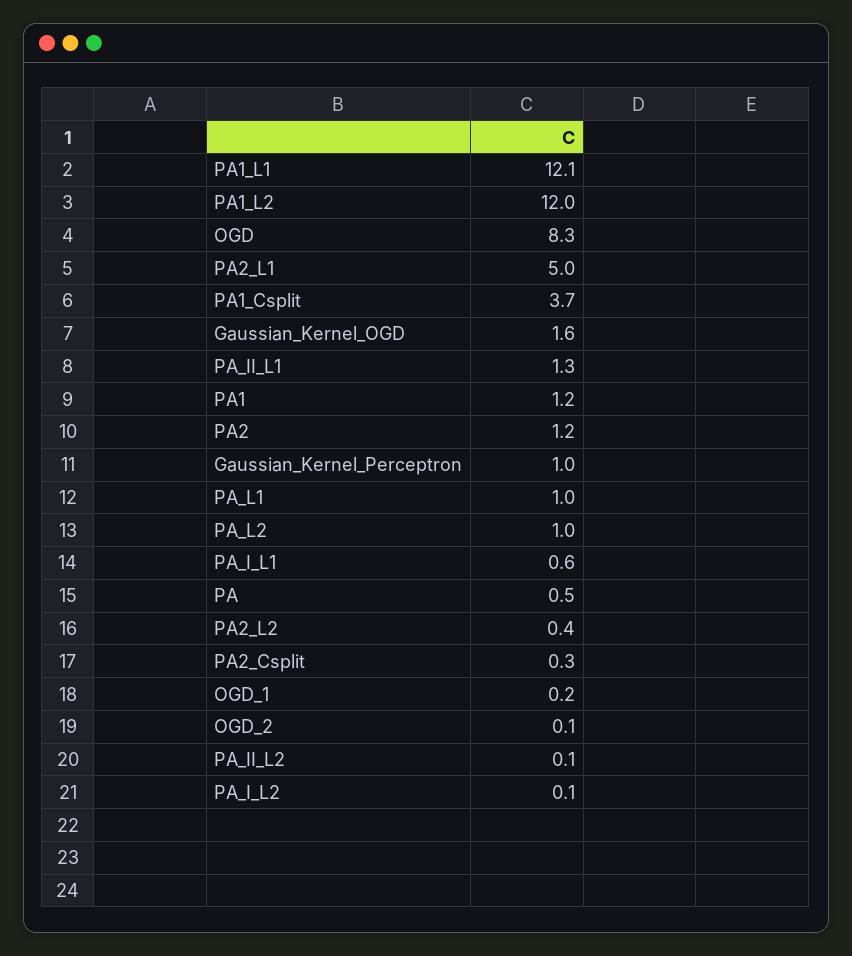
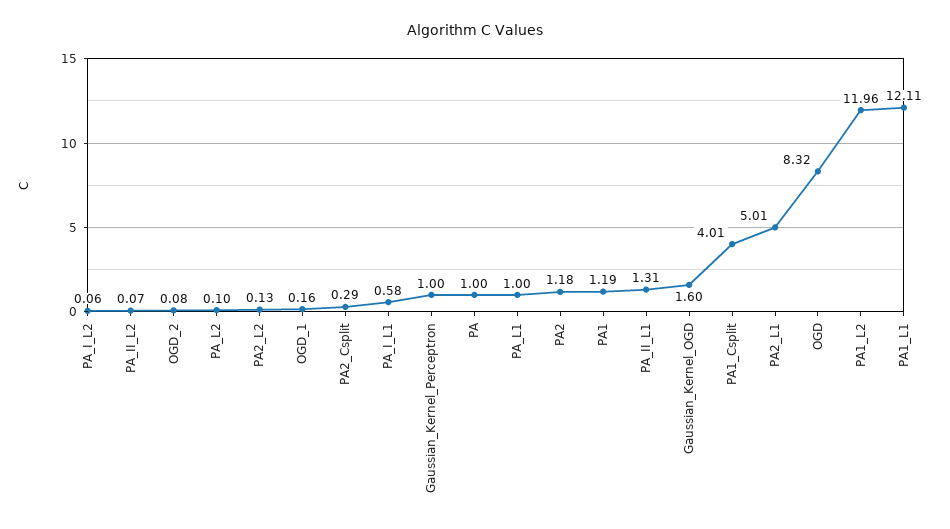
  {
    "PA1_L1": 12.11,
    "PA1_L2": 11.96,
    "OGD": 8.32,
    "PA2_L1": 5.01,
-   "PA1_Csplit": 3.7,
+   "PA1_Csplit": 4.01,
    "Gaussian_Kernel_OGD": 1.6,
    "PA_II_L1": 1.31,
    "PA1": 1.19,
    "PA2": 1.18,
    "Gaussian_Kernel_Perceptron": 1,
    "PA_L1": 1,
-   "PA_L2": 1,
+   "PA_L2": 0.1,
    "PA_I_L1": 0.58,
-   "PA": 0.5,
+   "PA": 1,
-   "PA2_L2": 0.4,
+   "PA2_L2": 0.13,
    "PA2_Csplit": 0.29,
    "OGD_1": 0.16,
    "OGD_2": 0.08,
    "PA_II_L2": 0.07,
    "PA_I_L2": 0.06
  }

